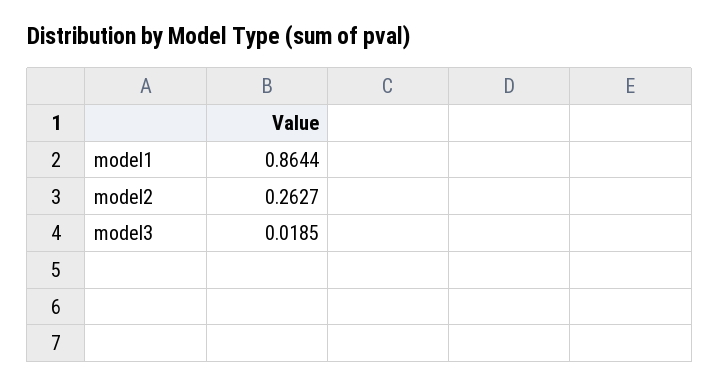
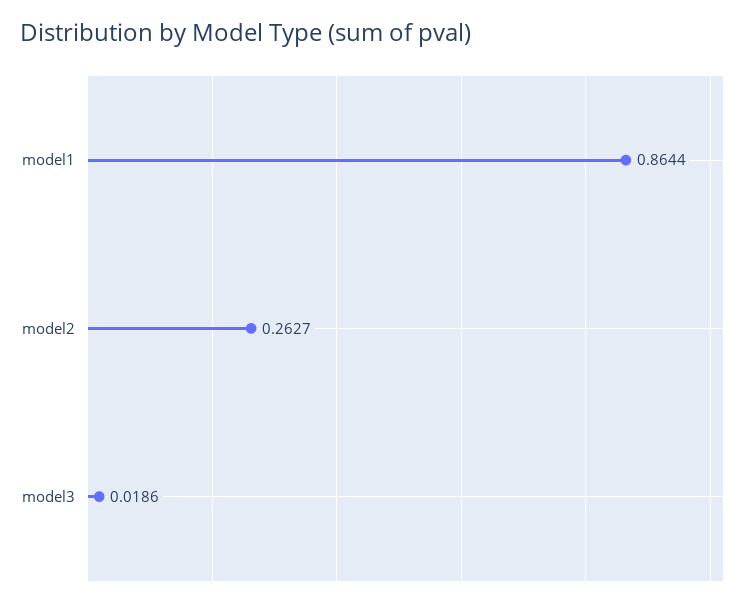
  {
    "model1": 0.8644,
    "model2": 0.2627,
-   "model3": 0.0185
+   "model3": 0.0186
  }

